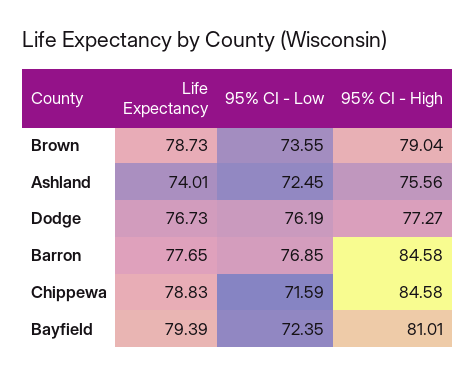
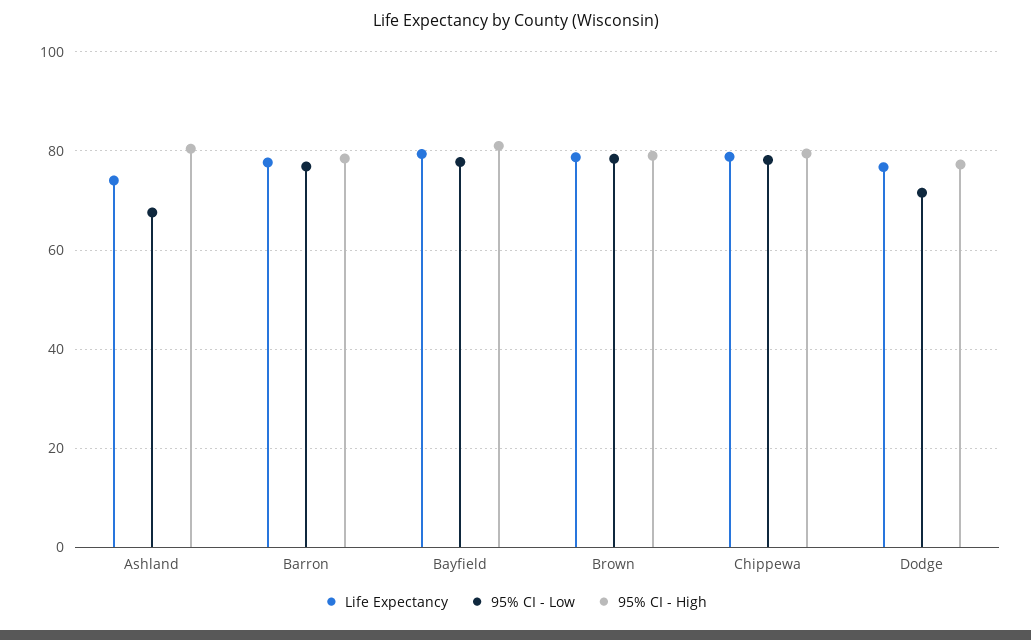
  {
    "Life Expectancy": {
      "Brown": 78.73,
      "Ashland": 74.01,
      "Dodge": 76.73,
      "Barron": 77.65,
      "Chippewa": 78.83,
      "Bayfield": 79.39
    },
    "95% CI - Low": {
-     "Brown": 73.55,
+     "Brown": 78,
-     "Ashland": 72.45,
+     "Ashland": 68,
-     "Dodge": 76.19,
+     "Dodge": 72,
      "Barron": 76.85,
-     "Chippewa": 71.59,
+     "Chippewa": 78,
-     "Bayfield": 72.35
+     "Bayfield": 78
    },
    "95% CI - High": {
      "Brown": 79.04,
-     "Ashland": 75.56,
+     "Ashland": 80,
      "Dodge": 77.27,
-     "Barron": 84.58,
+     "Barron": 78,
-     "Chippewa": 84.58,
+     "Chippewa": 80,
      "Bayfield": 81.01
    }
  }

